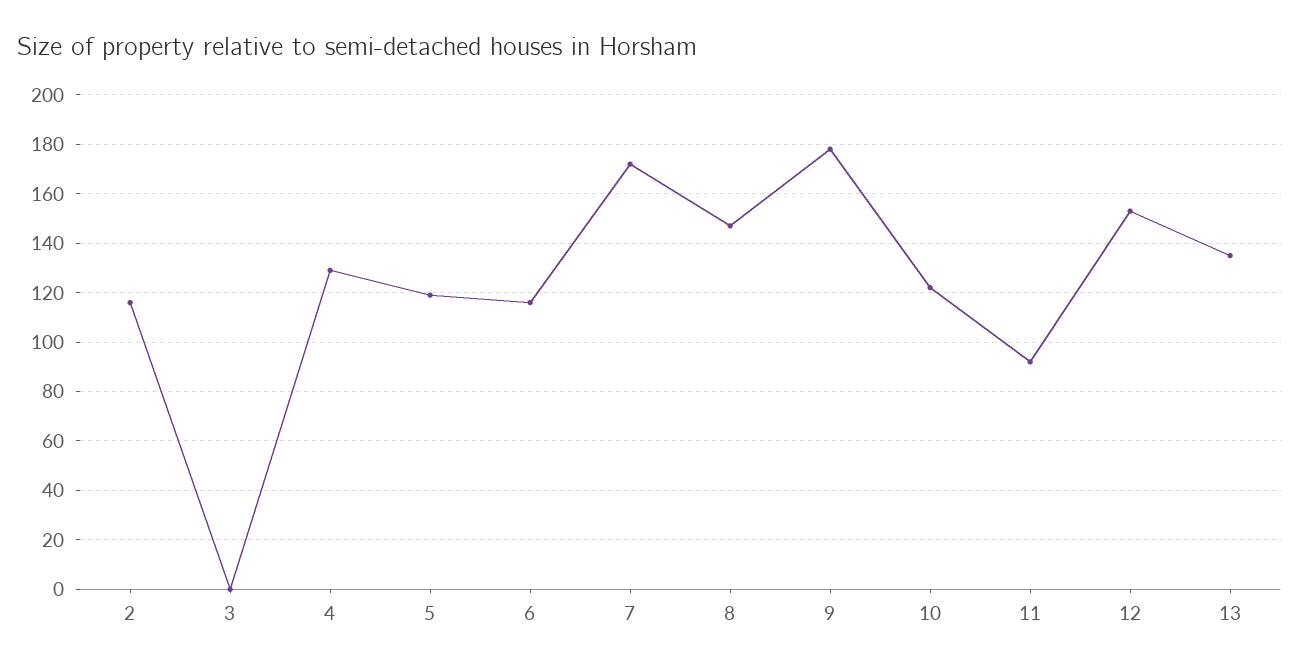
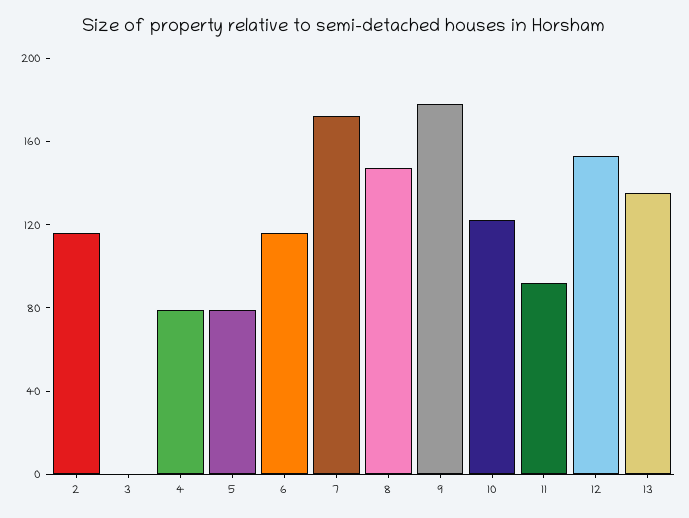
  {
    "2": 115,
    "3": 0,
-   "4": 130,
+   "4": 80,
-   "5": 120,
+   "5": 80,
    "6": 115,
    "7": 170,
    "8": 145,
    "9": 180,
    "10": 120,
    "11": 90,
    "12": 155,
    "13": 135
  }

